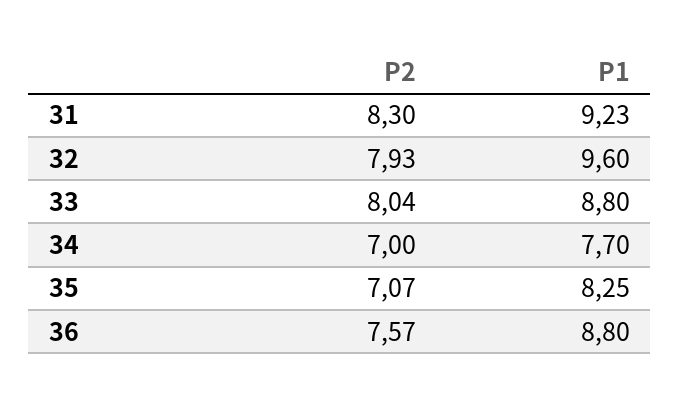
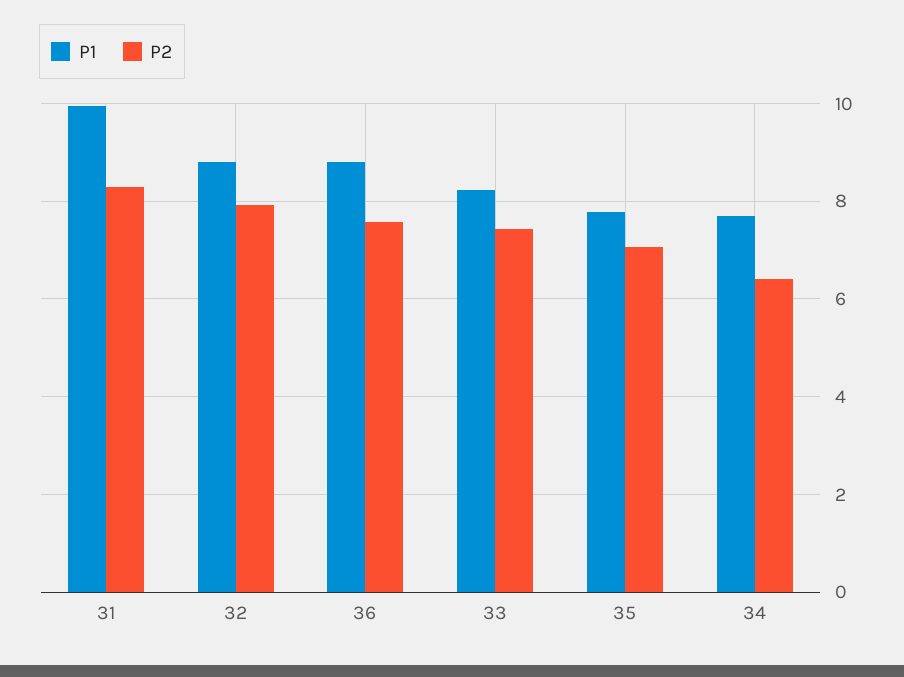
  {
    "P2": {
      "31": 8.3,
      "32": 7.93,
-     "33": 8.04,
+     "33": 7.4,
-     "34": 7,
+     "34": 6.4,
      "35": 7.07,
      "36": 7.57
    },
    "P1": {
-     "31": 9.23,
+     "31": 10,
-     "32": 9.6,
+     "32": 8.8,
-     "33": 8.8,
+     "33": 8.2,
      "34": 7.7,
-     "35": 8.25,
+     "35": 7.8,
      "36": 8.8
    }
  }

